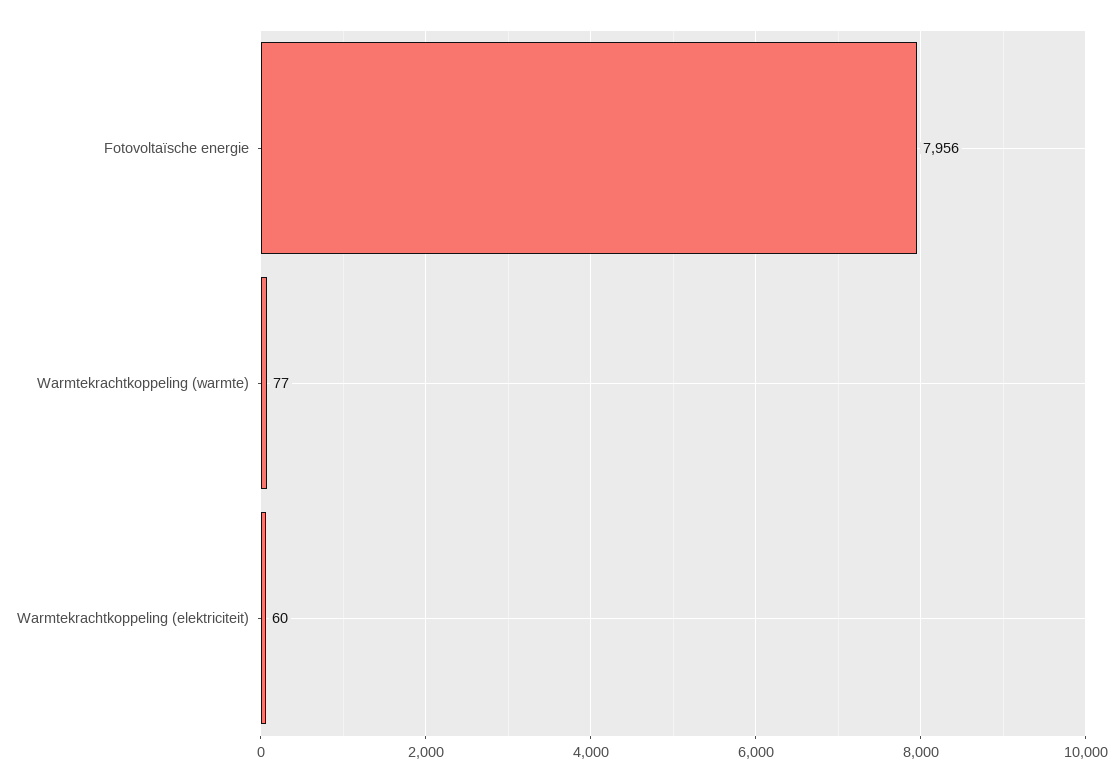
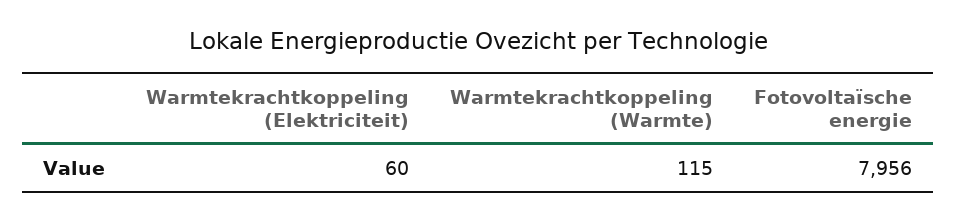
  {
    "Fotovoltaïsche energie": 7956,
-   "Warmtekrachtkoppeling (warmte)": 77,
+   "Warmtekrachtkoppeling (warmte)": 115,
    "Warmtekrachtkoppeling (elektriciteit)": 60
  }

